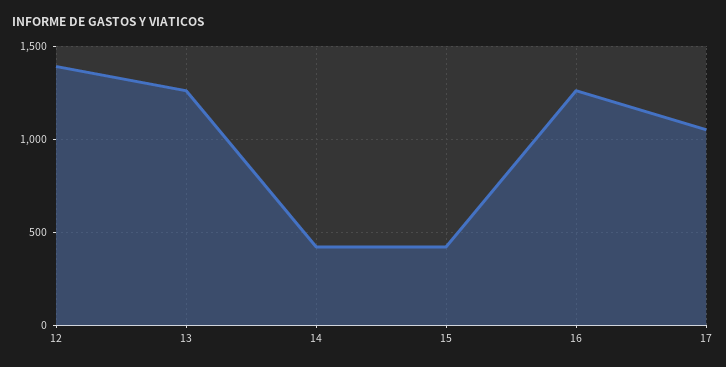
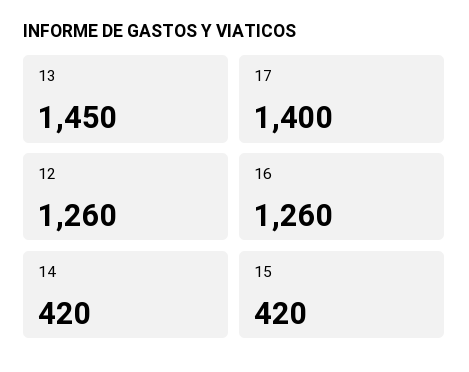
  {
-   "12": 1400,
+   "12": 1260,
-   "13": 1250,
+   "13": 1450,
    "14": 420,
    "15": 420,
    "16": 1260,
-   "17": 1050
+   "17": 1400
  }

